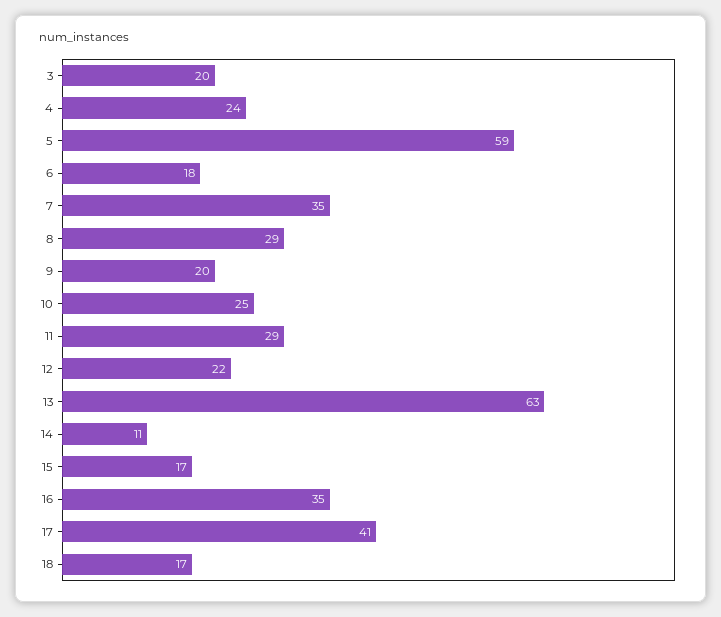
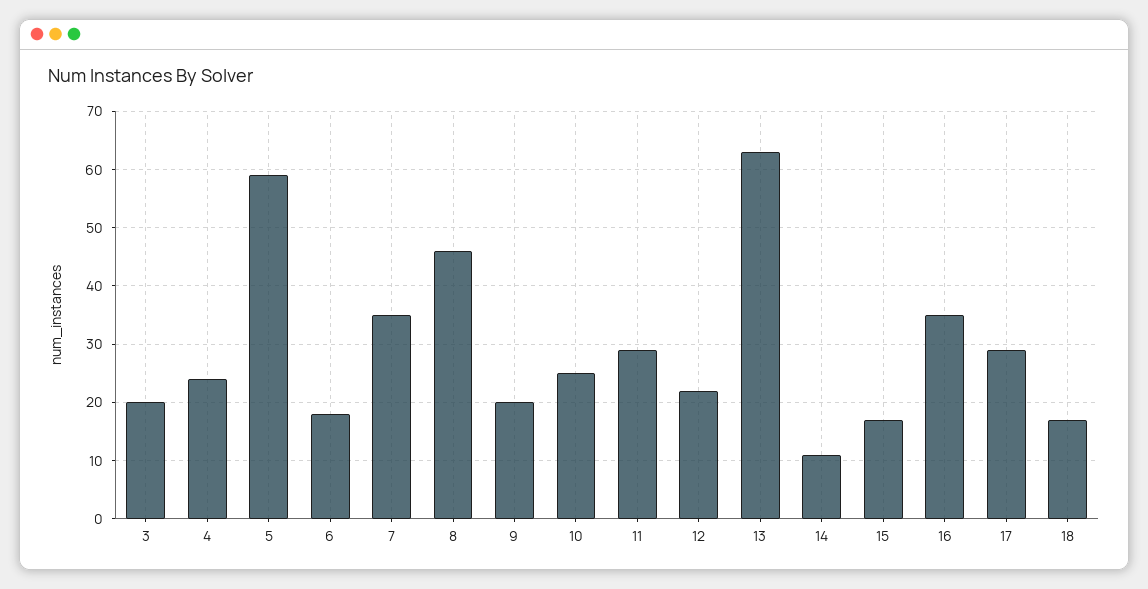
  {
    "3": 20,
    "4": 24,
    "5": 59,
    "6": 18,
    "7": 35,
-   "8": 29,
+   "8": 45,
    "9": 20,
    "10": 25,
    "11": 29,
    "12": 22,
    "13": 63,
    "14": 11,
    "15": 17,
    "16": 35,
-   "17": 41,
+   "17": 30,
    "18": 17
  }

